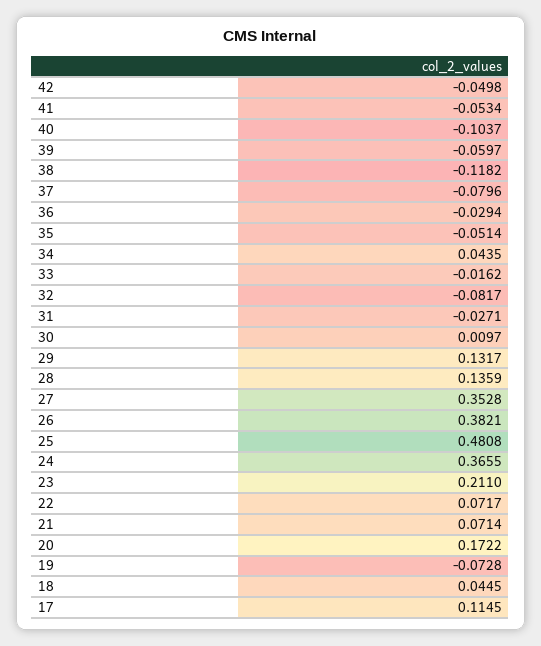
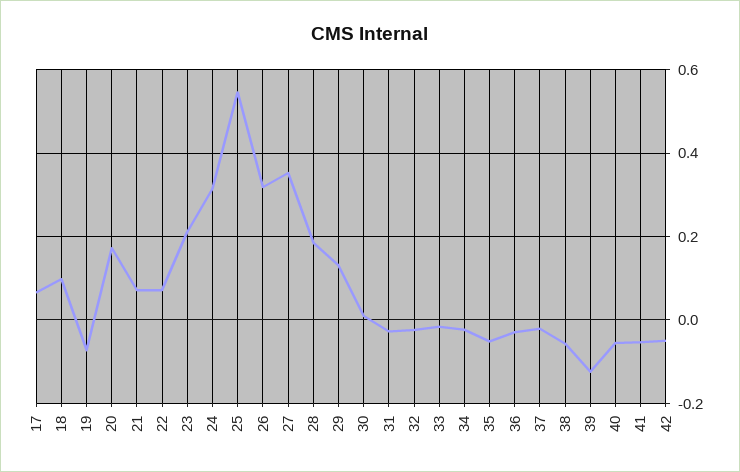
  {
    "42": -0.0498,
    "41": -0.0534,
-   "40": -0.1037,
+   "40": -0.06,
-   "39": -0.0597,
+   "39": -0.12,
-   "38": -0.1182,
+   "38": -0.06,
-   "37": -0.0796,
+   "37": -0.02,
    "36": -0.0294,
    "35": -0.0514,
-   "34": 0.0435,
+   "34": -0.02,
    "33": -0.0162,
-   "32": -0.0817,
+   "32": -0.02,
    "31": -0.0271,
    "30": 0.0097,
    "29": 0.1317,
-   "28": 0.1359,
+   "28": 0.18,
    "27": 0.3528,
-   "26": 0.3821,
+   "26": 0.32,
-   "25": 0.4808,
+   "25": 0.54,
-   "24": 0.3655,
+   "24": 0.32,
    "23": 0.211,
    "22": 0.0717,
    "21": 0.0714,
    "20": 0.1722,
    "19": -0.0728,
-   "18": 0.0445,
+   "18": 0.1,
-   "17": 0.1145
+   "17": 0.06
  }

